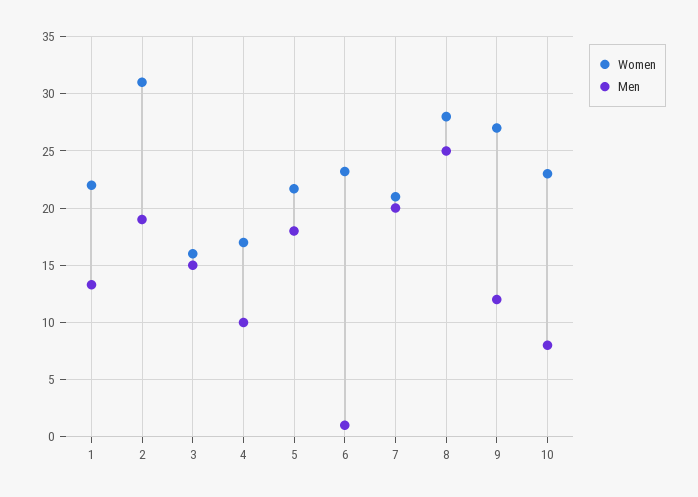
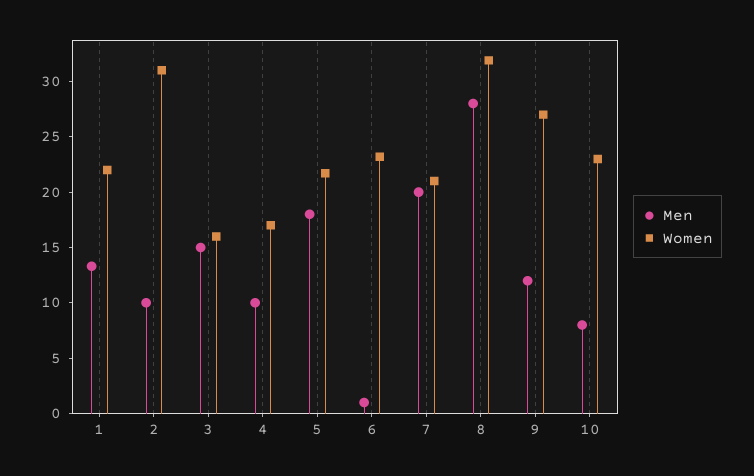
  {
    "Women": {
      "1": 22,
      "2": 31,
      "3": 16,
      "4": 17,
      "5": 22,
      "6": 23,
      "7": 21,
-     "8": 28,
+     "8": 32,
      "9": 27,
      "10": 23
    },
    "Men": {
      "1": 13,
-     "2": 19,
+     "2": 10,
      "3": 15,
      "4": 10,
      "5": 18,
      "6": 1,
      "7": 20,
-     "8": 25,
+     "8": 28,
      "9": 12,
      "10": 8
    }
  }

